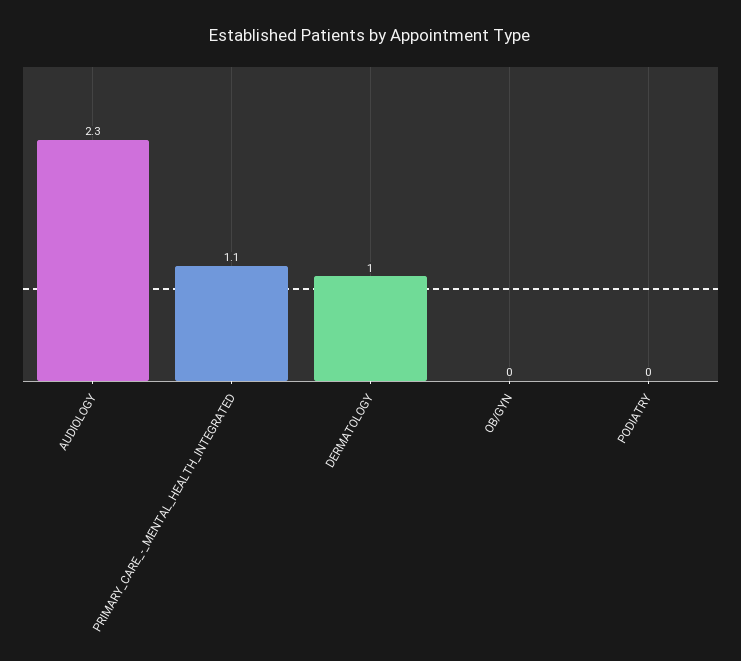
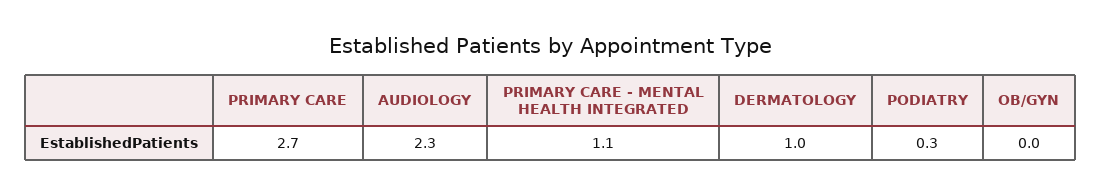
  {
    "AUDIOLOGY": 2.3,
    "PRIMARY_CARE_-_MENTAL_HEALTH_INTEGRATED": 1.1,
    "DERMATOLOGY": 1,
    "OB/GYN": 0,
-   "PODIATRY": 0
+   "PODIATRY": 0.3,
+   "PRIMARY CARE": 2.7
  }

